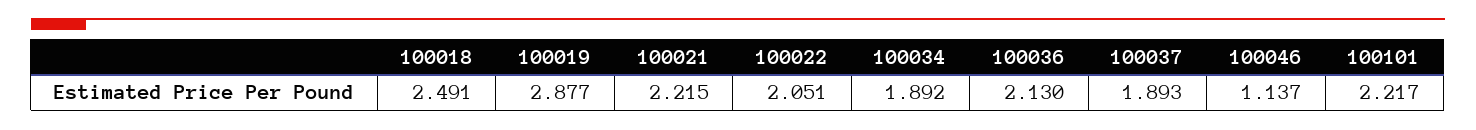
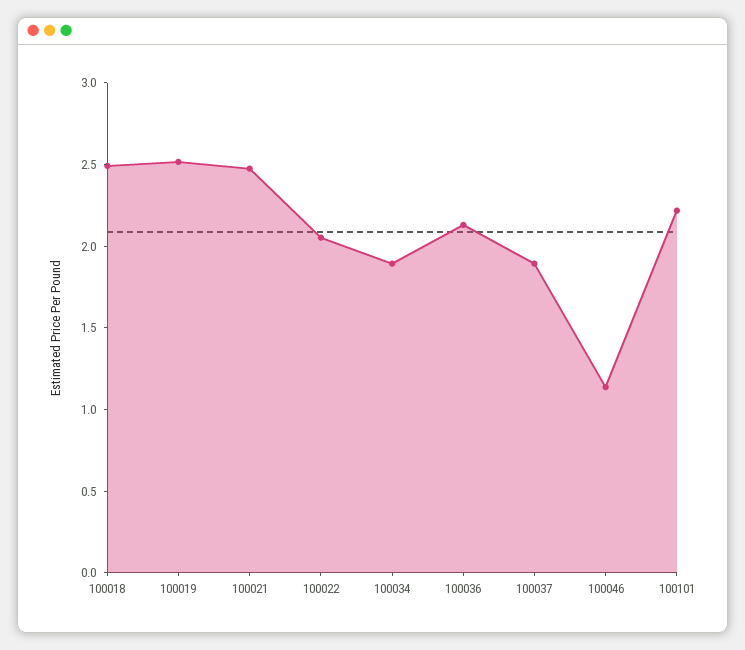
  {
    "100018": 2.491,
-   "100019": 2.877,
+   "100019": 2.5,
-   "100021": 2.215,
+   "100021": 2.5,
    "100022": 2.051,
    "100034": 1.892,
    "100036": 2.13,
    "100037": 1.893,
    "100046": 1.137,
    "100101": 2.217
  }

